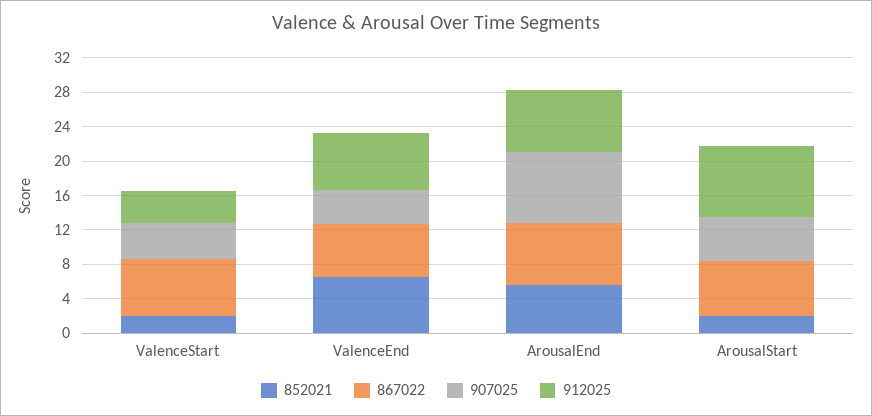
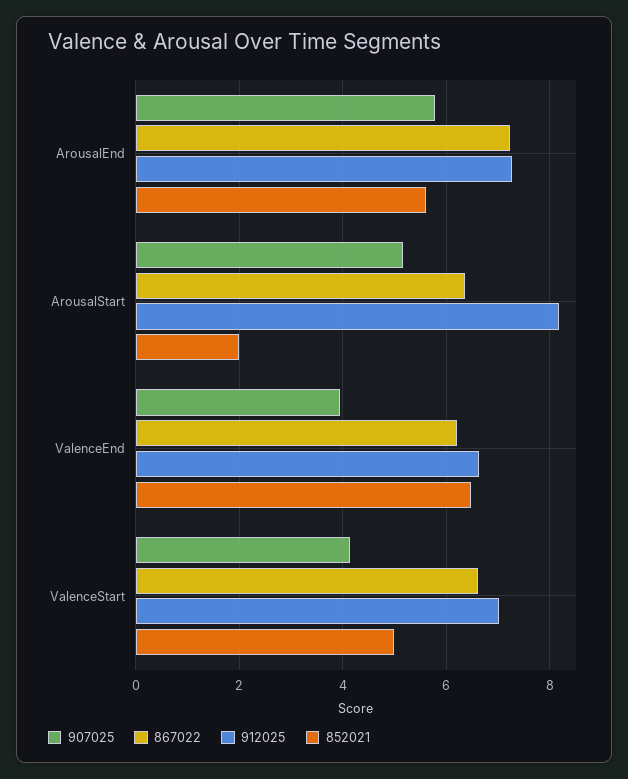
  {
    "852021": {
-     "ValenceStart": 2,
+     "ValenceStart": 5,
      "ValenceEnd": 6.4,
      "ArousalEnd": 5.6,
      "ArousalStart": 2
    },
    "867022": {
      "ValenceStart": 6.6,
      "ValenceEnd": 6.2,
      "ArousalEnd": 7.2,
      "ArousalStart": 6.4
    },
    "907025": {
      "ValenceStart": 4.2,
      "ValenceEnd": 4,
-     "ArousalEnd": 8,
+     "ArousalEnd": 5.8,
      "ArousalStart": 5.2
    },
    "912025": {
-     "ValenceStart": 4,
+     "ValenceStart": 7,
      "ValenceEnd": 6.6,
      "ArousalEnd": 7.2,
      "ArousalStart": 8.2
    }
  }

